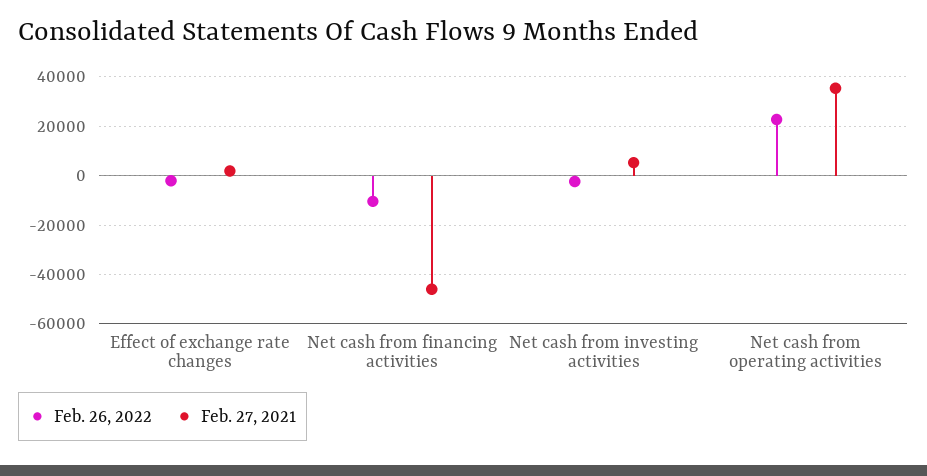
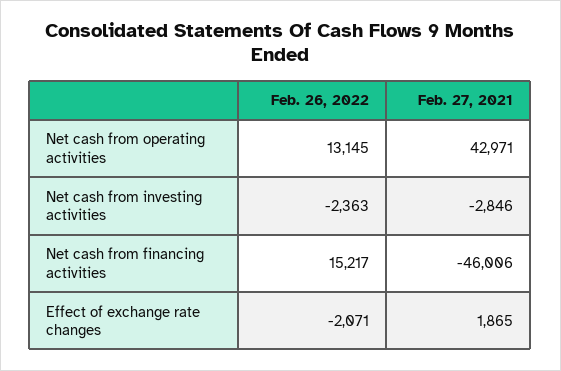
  {
    "Feb. 26, 2022": {
      "Effect of exchange rate changes": -2071,
-     "Net cash from financing activities": -10000,
+     "Net cash from financing activities": 15217,
      "Net cash from investing activities": -2363,
-     "Net cash from operating activities": 22500
+     "Net cash from operating activities": 13145
    },
    "Feb. 27, 2021": {
      "Effect of exchange rate changes": 1865,
      "Net cash from financing activities": -46006,
-     "Net cash from investing activities": 5000,
+     "Net cash from investing activities": -2846,
-     "Net cash from operating activities": 35000
+     "Net cash from operating activities": 42971
    }
  }

